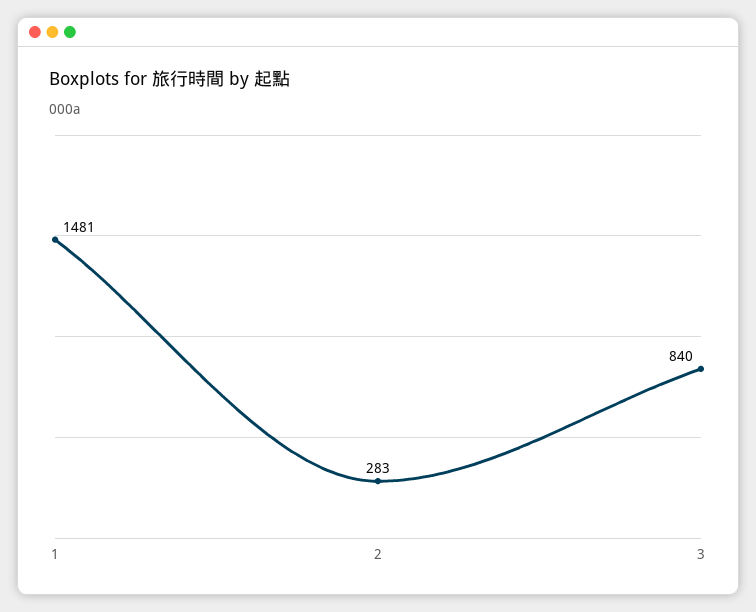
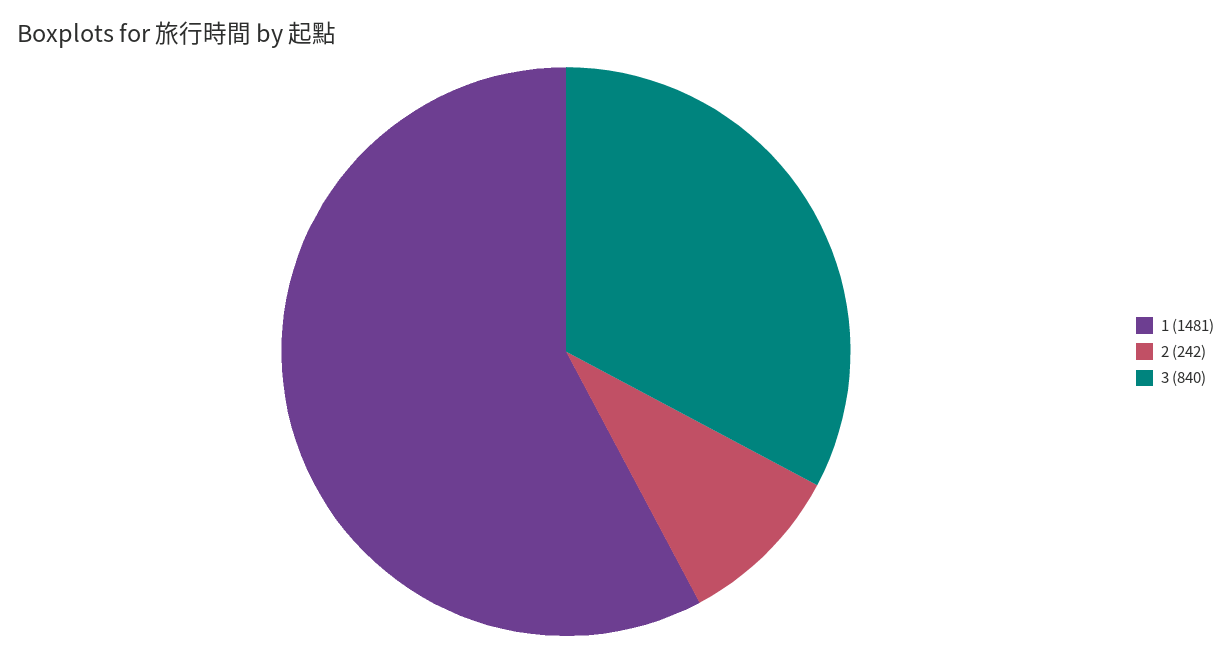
  {
    "1": 1481,
-   "2": 283,
+   "2": 242,
    "3": 840
  }

